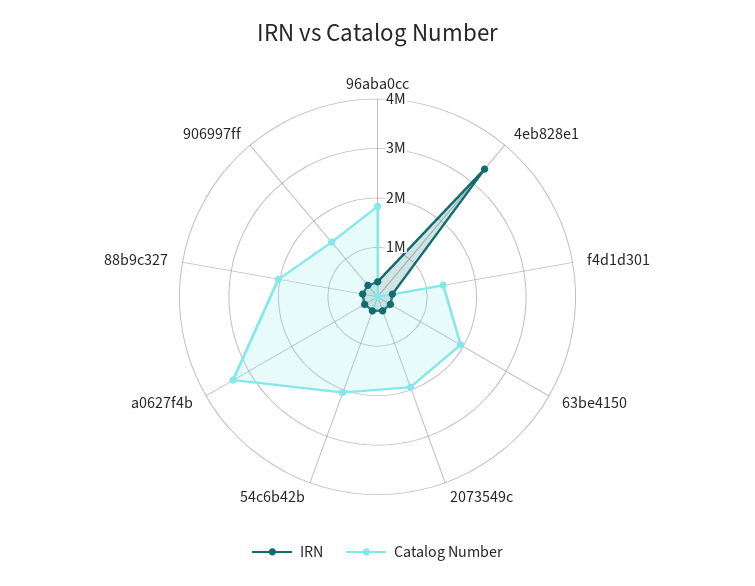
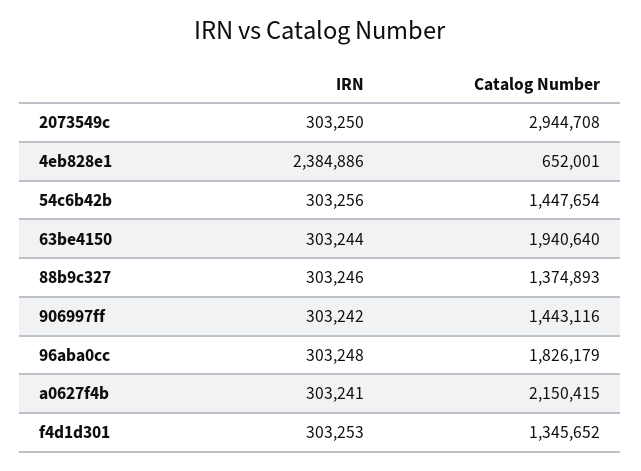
  {
    "IRN": {
      "96aba0cc": 303248,
-     "4eb828e1": 3400000,
+     "4eb828e1": 2384886,
      "f4d1d301": 303253,
      "63be4150": 303244,
      "2073549c": 303250,
      "54c6b42b": 303256,
      "a0627f4b": 303241,
      "88b9c327": 303246,
      "906997ff": 303242
    },
    "Catalog Number": {
      "96aba0cc": 1826179,
-     "4eb828e1": 0,
+     "4eb828e1": 652001,
      "f4d1d301": 1345652,
      "63be4150": 1940640,
-     "2073549c": 2000000,
+     "2073549c": 2944708,
-     "54c6b42b": 2000000,
+     "54c6b42b": 1447654,
-     "a0627f4b": 3400000,
+     "a0627f4b": 2150415,
-     "88b9c327": 2000000,
+     "88b9c327": 1374893,
      "906997ff": 1443116
    }
  }

